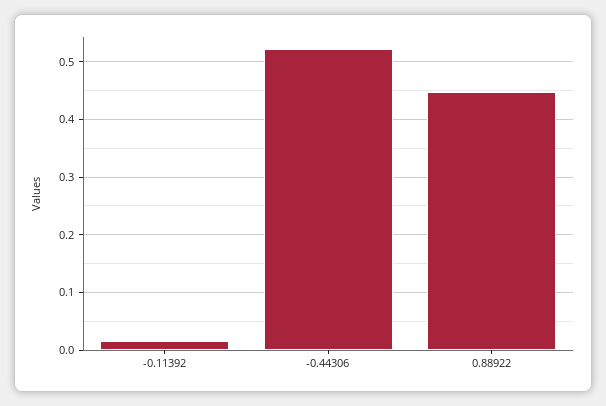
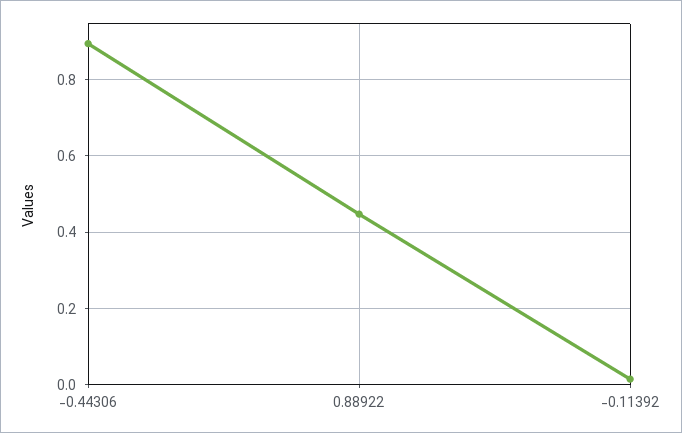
  {
    "-0.11392": 0.02,
-   "-0.44306": 0.52,
+   "-0.44306": 0.9,
    "0.88922": 0.44
  }

